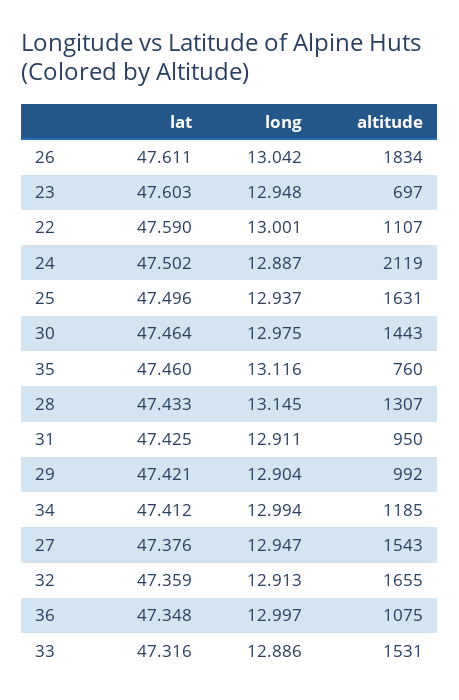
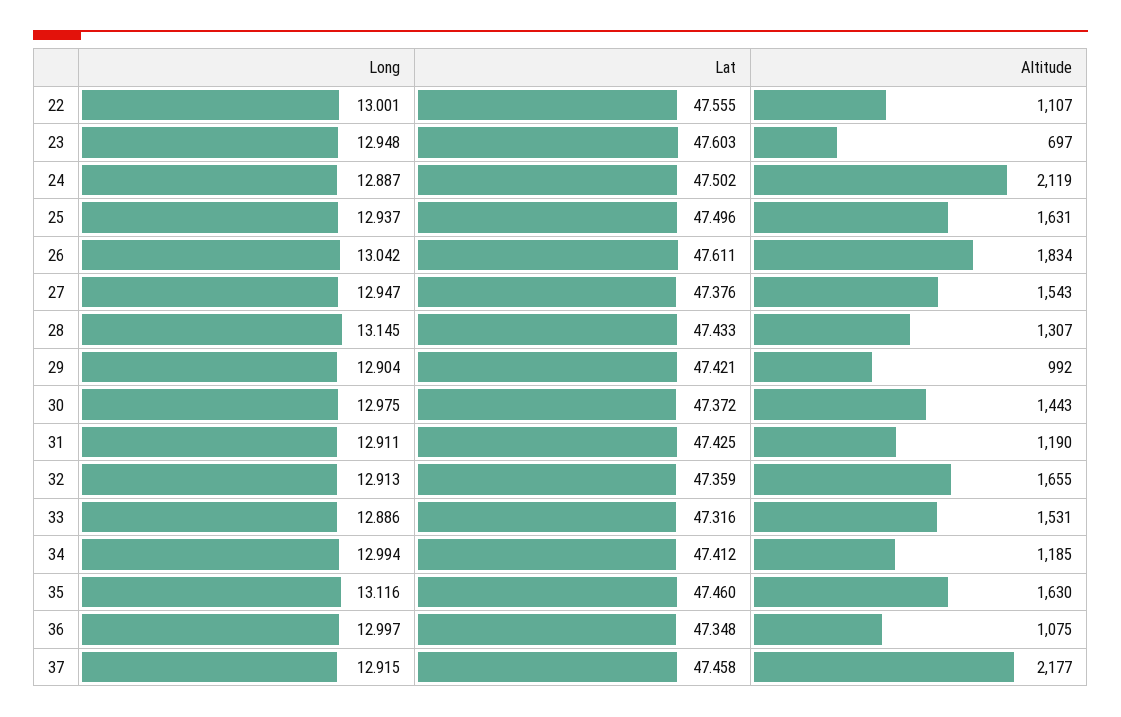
  {
    "lat": {
      "26": 47.611,
      "23": 47.603,
-     "22": 47.59,
+     "22": 47.555,
      "24": 47.502,
      "25": 47.496,
-     "30": 47.464,
+     "30": 47.372,
      "35": 47.46,
      "28": 47.433,
      "31": 47.425,
      "29": 47.421,
      "34": 47.412,
      "27": 47.376,
      "32": 47.359,
      "36": 47.348,
-     "33": 47.316
+     "33": 47.316,
+     "37": 47.458
    },
    "long": {
      "26": 13.042,
      "23": 12.948,
      "22": 13.001,
      "24": 12.887,
      "25": 12.937,
      "30": 12.975,
      "35": 13.116,
      "28": 13.145,
      "31": 12.911,
      "29": 12.904,
      "34": 12.994,
      "27": 12.947,
      "32": 12.913,
      "36": 12.997,
-     "33": 12.886
+     "33": 12.886,
+     "37": 12.915
    },
    "altitude": {
      "26": 1834,
      "23": 697,
      "22": 1107,
      "24": 2119,
      "25": 1631,
      "30": 1443,
-     "35": 760,
+     "35": 1630,
      "28": 1307,
-     "31": 950,
+     "31": 1190,
      "29": 992,
      "34": 1185,
      "27": 1543,
      "32": 1655,
      "36": 1075,
-     "33": 1531
+     "33": 1531,
+     "37": 2177
    }
  }

